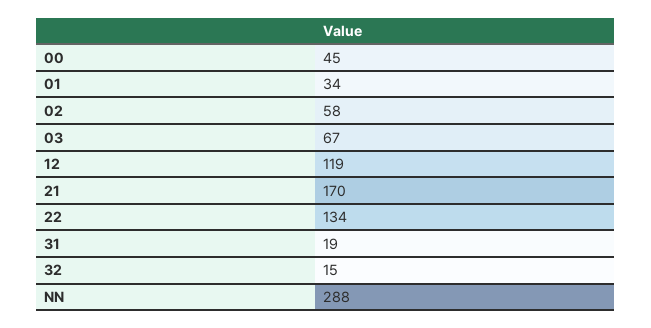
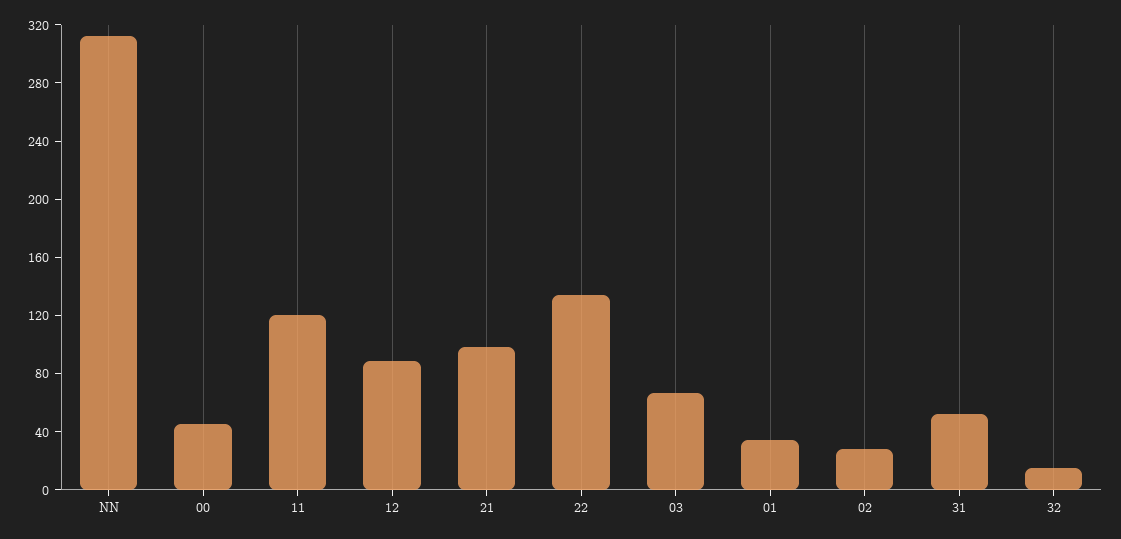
  {
    "00": 45,
    "01": 34,
-   "02": 58,
+   "02": 30,
    "03": 67,
-   "12": 119,
+   "12": 90,
-   "21": 170,
+   "21": 100,
    "22": 134,
-   "31": 19,
+   "31": 50,
    "32": 15,
-   "NN": 288
+   "NN": 310,
+   "11": 120
  }

